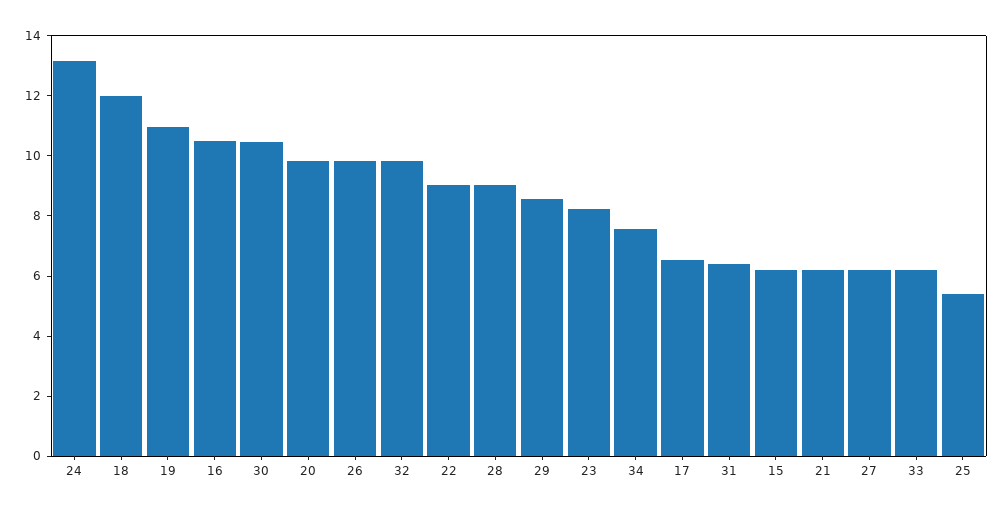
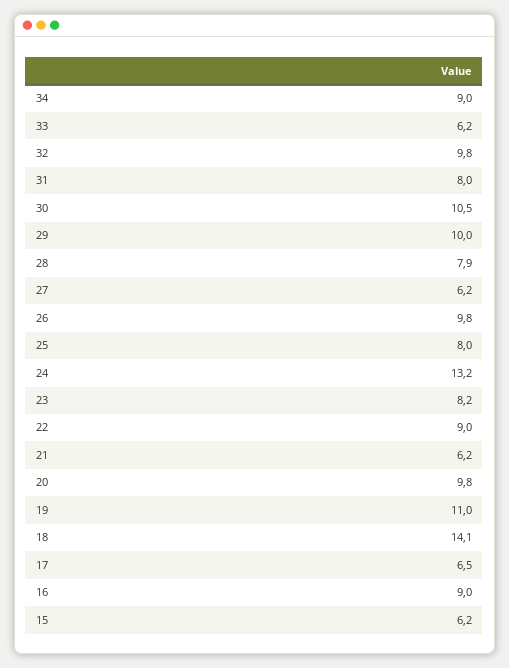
  {
    "24": 13.2,
-   "18": 12,
+   "18": 14.1,
    "19": 11,
-   "16": 10.5,
+   "16": 9,
    "30": 10.5,
    "20": 9.8,
    "26": 9.8,
    "32": 9.8,
    "22": 9,
-   "28": 9,
+   "28": 7.9,
-   "29": 8.5,
+   "29": 10,
    "23": 8.2,
-   "34": 7.5,
+   "34": 9,
    "17": 6.5,
-   "31": 6.5,
+   "31": 8,
    "15": 6.2,
    "21": 6.2,
    "27": 6.2,
    "33": 6.2,
-   "25": 5.5
+   "25": 8
  }

